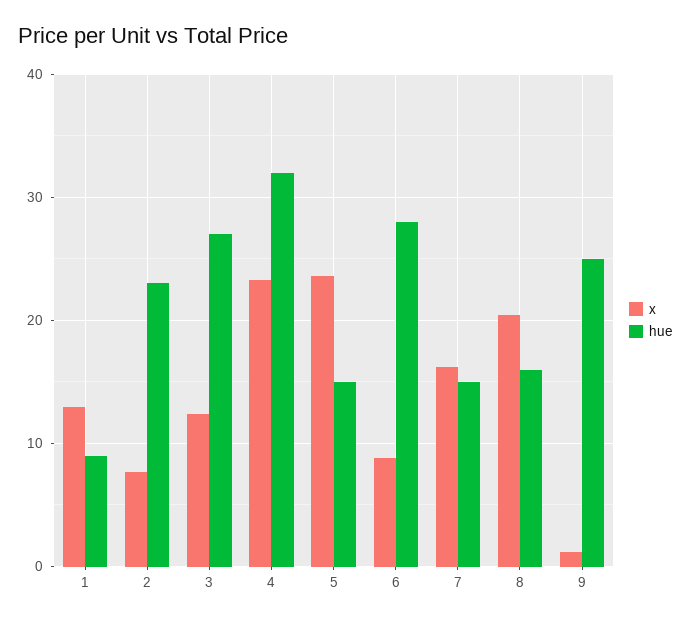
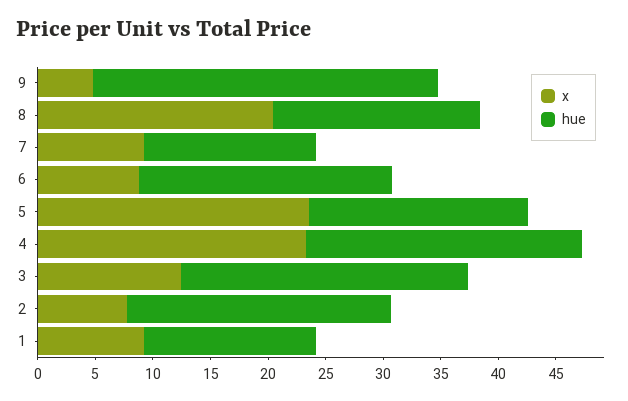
  {
    "x": {
-     "1": 13,
+     "1": 9,
      "2": 8,
      "3": 12,
      "4": 23,
      "5": 24,
      "6": 9,
-     "7": 16,
+     "7": 9,
      "8": 20,
-     "9": 1
+     "9": 5
    },
    "hue": {
-     "1": 9,
+     "1": 15,
      "2": 23,
-     "3": 27,
+     "3": 25,
-     "4": 32,
+     "4": 24,
-     "5": 15,
+     "5": 19,
-     "6": 28,
+     "6": 22,
      "7": 15,
-     "8": 16,
+     "8": 18,
-     "9": 25
+     "9": 30
    }
  }

